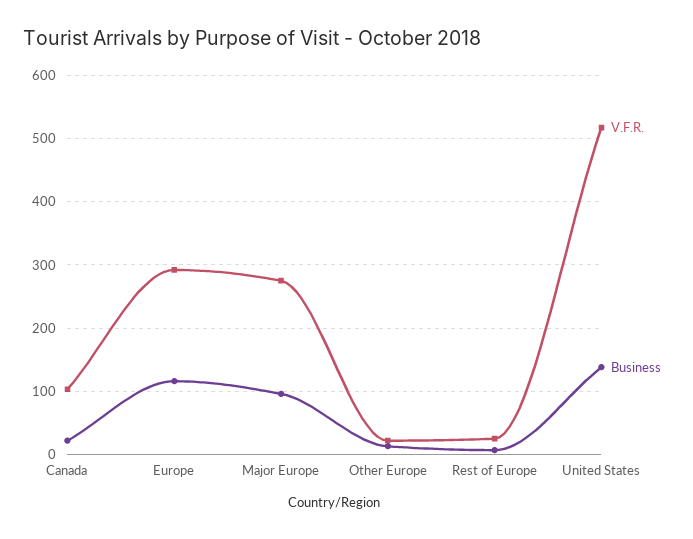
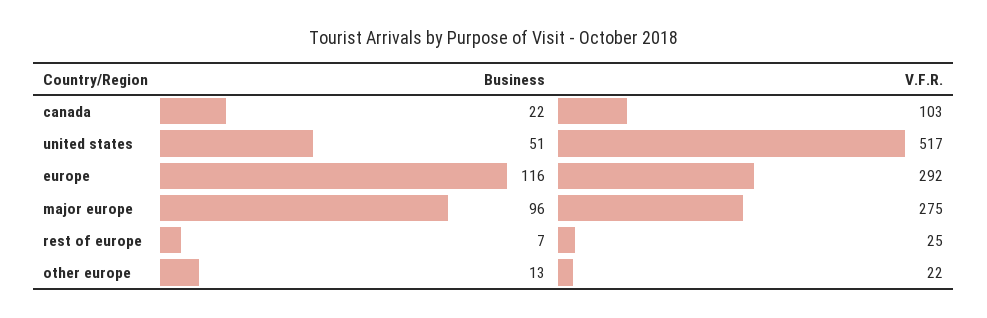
  {
    "V.F.R.": {
      "Canada": 103,
      "Europe": 292,
      "Major Europe": 275,
      "Other Europe": 22,
      "Rest of Europe": 25,
      "United States": 517
    },
    "Business": {
      "Canada": 22,
      "Europe": 116,
      "Major Europe": 96,
      "Other Europe": 13,
      "Rest of Europe": 7,
-     "United States": 140
+     "United States": 51
    }
  }

